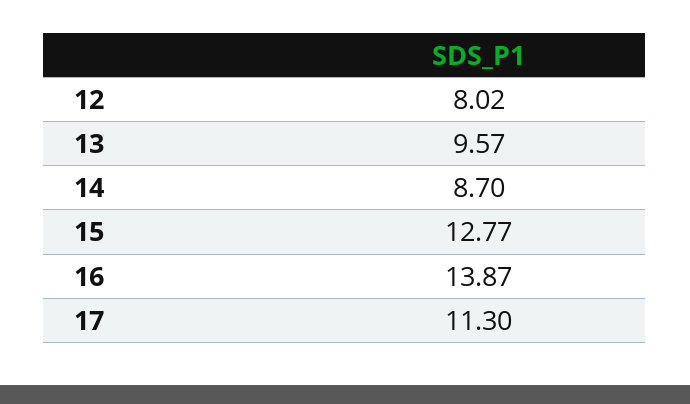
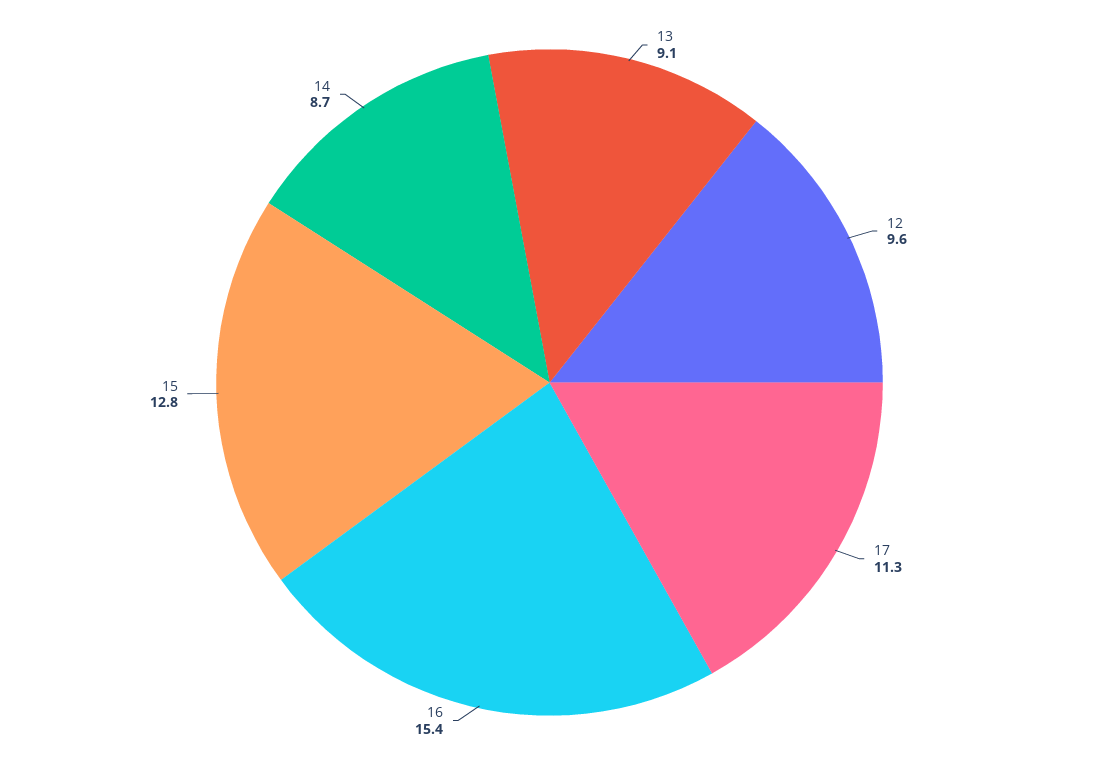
  {
-   "12": 8.02,
+   "12": 9.6,
-   "13": 9.57,
+   "13": 9.1,
    "14": 8.7,
    "15": 12.77,
-   "16": 13.87,
+   "16": 15.4,
    "17": 11.3
  }

